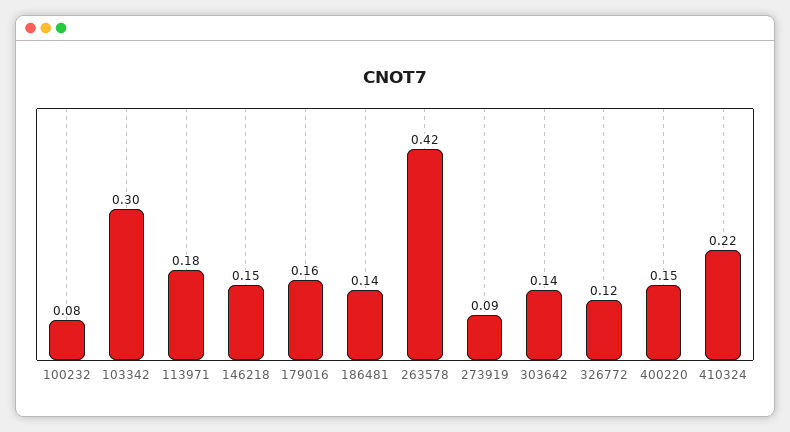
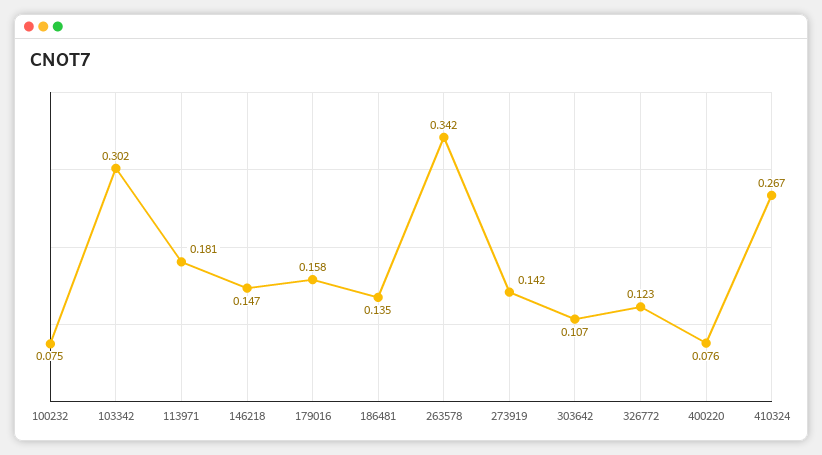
  {
    "100232": 0.075,
    "103342": 0.302,
    "113971": 0.181,
    "146218": 0.147,
    "179016": 0.158,
    "186481": 0.135,
-   "263578": 0.42,
+   "263578": 0.342,
-   "273919": 0.09,
+   "273919": 0.142,
-   "303642": 0.14,
+   "303642": 0.107,
    "326772": 0.123,
-   "400220": 0.15,
+   "400220": 0.076,
-   "410324": 0.22
+   "410324": 0.267
  }

